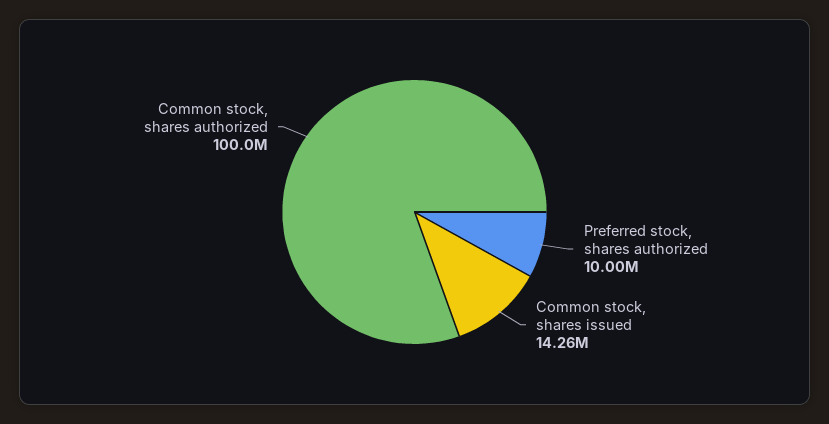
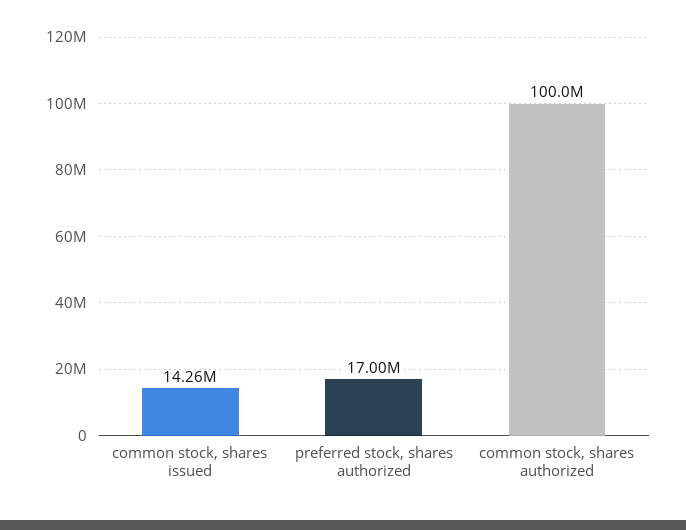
  {
-   "Preferred stock, shares authorized": 10000000,
+   "Preferred stock, shares authorized": 17000000,
    "Common stock, shares issued": 14260000,
    "Common stock, shares authorized": 100000000
  }

